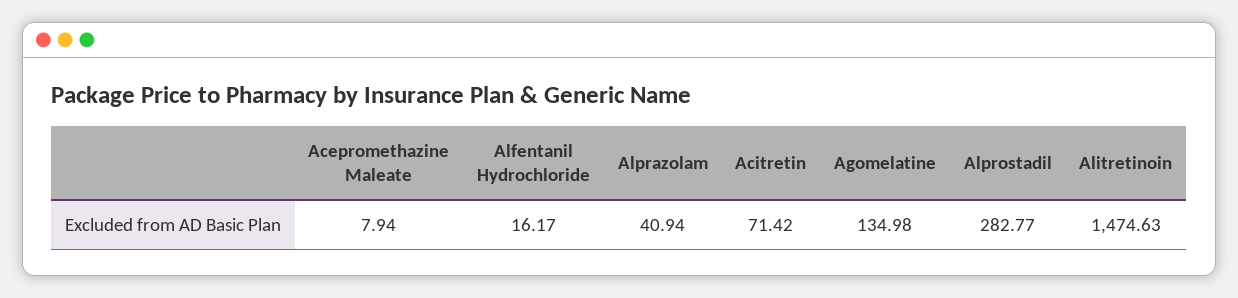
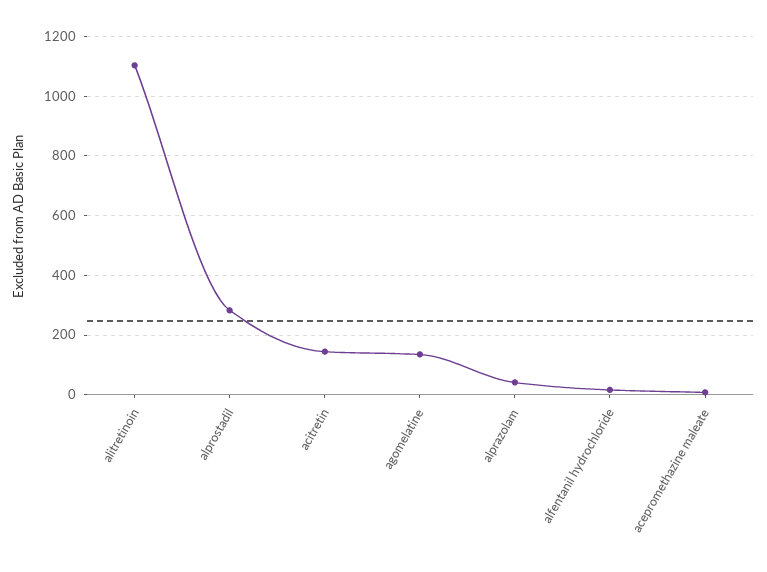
  {
    "Acepromethazine Maleate": 7.94,
    "Alfentanil Hydrochloride": 16.17,
    "Alprazolam": 40.94,
-   "Acitretin": 71.42,
+   "Acitretin": 150,
    "Agomelatine": 134.98,
    "Alprostadil": 282.77,
-   "Alitretinoin": 1474.63
+   "Alitretinoin": 1100
  }

